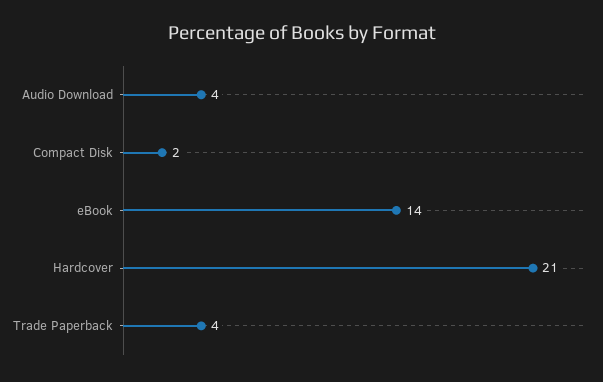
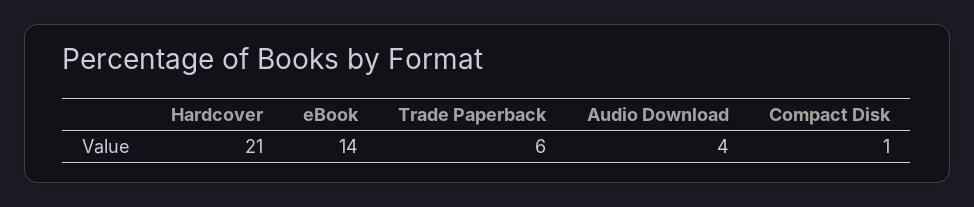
  {
    "Audio Download": 4,
-   "Compact Disk": 2,
+   "Compact Disk": 1,
    "eBook": 14,
    "Hardcover": 21,
-   "Trade Paperback": 4
+   "Trade Paperback": 6
  }

